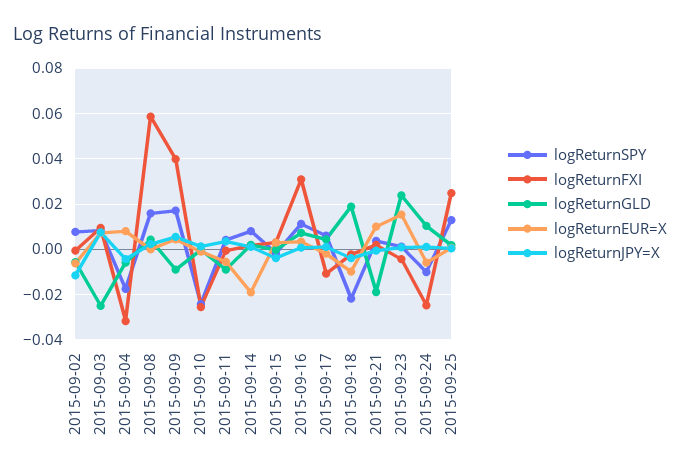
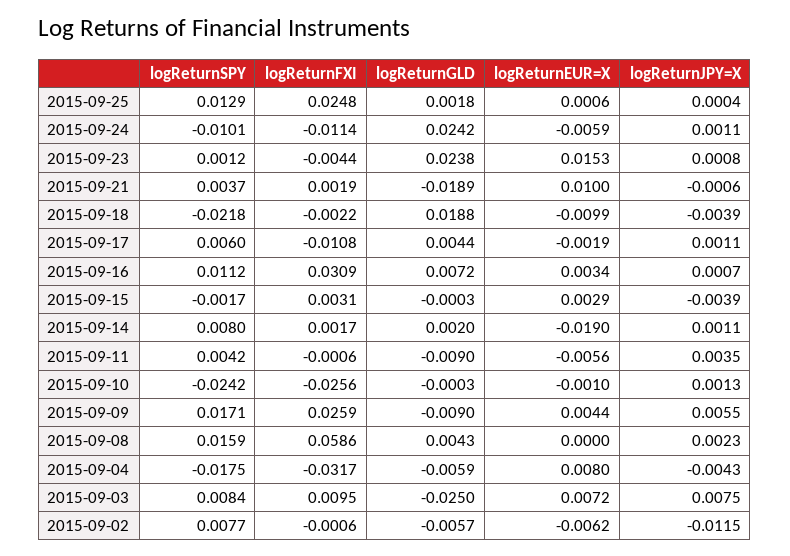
  {
    "logReturnSPY": {
      "2015-09-02": 0.0077,
      "2015-09-03": 0.0084,
      "2015-09-04": -0.0175,
      "2015-09-08": 0.0159,
      "2015-09-09": 0.0171,
      "2015-09-10": -0.0242,
      "2015-09-11": 0.0042,
      "2015-09-14": 0.008,
      "2015-09-15": -0.0017,
      "2015-09-16": 0.0112,
      "2015-09-17": 0.006,
      "2015-09-18": -0.0218,
      "2015-09-21": 0.0037,
      "2015-09-23": 0.0012,
      "2015-09-24": -0.0101,
      "2015-09-25": 0.0129
    },
    "logReturnFXI": {
      "2015-09-02": -0.0006,
      "2015-09-03": 0.0095,
      "2015-09-04": -0.0317,
      "2015-09-08": 0.0586,
-     "2015-09-09": 0.04,
+     "2015-09-09": 0.0259,
      "2015-09-10": -0.0256,
      "2015-09-11": -0.0006,
      "2015-09-14": 0.0017,
      "2015-09-15": 0.0031,
      "2015-09-16": 0.0309,
      "2015-09-17": -0.0108,
      "2015-09-18": -0.0022,
      "2015-09-21": 0.0019,
      "2015-09-23": -0.0044,
-     "2015-09-24": -0.025,
+     "2015-09-24": -0.0114,
      "2015-09-25": 0.0248
    },
    "logReturnGLD": {
      "2015-09-02": -0.0057,
      "2015-09-03": -0.025,
      "2015-09-04": -0.0059,
      "2015-09-08": 0.0043,
      "2015-09-09": -0.009,
      "2015-09-10": -0.0003,
      "2015-09-11": -0.009,
      "2015-09-14": 0.002,
      "2015-09-15": -0.0003,
      "2015-09-16": 0.0072,
      "2015-09-17": 0.0044,
      "2015-09-18": 0.0188,
      "2015-09-21": -0.0189,
      "2015-09-23": 0.0238,
-     "2015-09-24": 0.01,
+     "2015-09-24": 0.0242,
      "2015-09-25": 0.0018
    },
    "logReturnEUR=X": {
      "2015-09-02": -0.0062,
      "2015-09-03": 0.0072,
      "2015-09-04": 0.008,
      "2015-09-08": 0,
      "2015-09-09": 0.0044,
      "2015-09-10": -0.001,
      "2015-09-11": -0.0056,
      "2015-09-14": -0.019,
      "2015-09-15": 0.0029,
      "2015-09-16": 0.0034,
      "2015-09-17": -0.0019,
      "2015-09-18": -0.0099,
      "2015-09-21": 0.01,
      "2015-09-23": 0.0153,
      "2015-09-24": -0.0059,
      "2015-09-25": 0.0006
    },
    "logReturnJPY=X": {
      "2015-09-02": -0.0115,
      "2015-09-03": 0.0075,
      "2015-09-04": -0.0043,
      "2015-09-08": 0.0023,
      "2015-09-09": 0.0055,
      "2015-09-10": 0.0013,
      "2015-09-11": 0.0035,
      "2015-09-14": 0.0011,
      "2015-09-15": -0.0039,
      "2015-09-16": 0.0007,
      "2015-09-17": 0.0011,
      "2015-09-18": -0.0039,
      "2015-09-21": -0.0006,
      "2015-09-23": 0.0008,
      "2015-09-24": 0.0011,
      "2015-09-25": 0.0004
    }
  }

